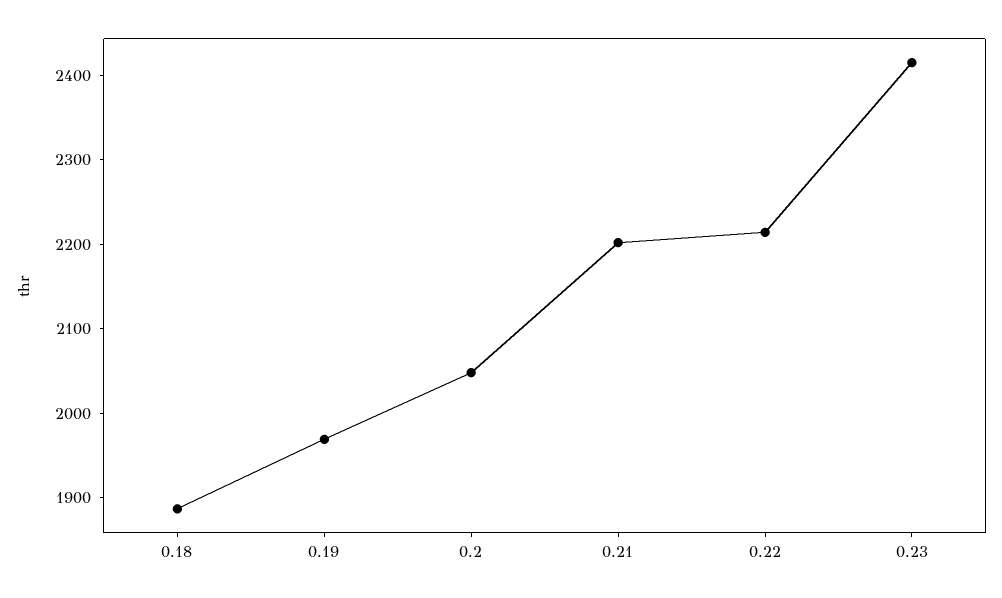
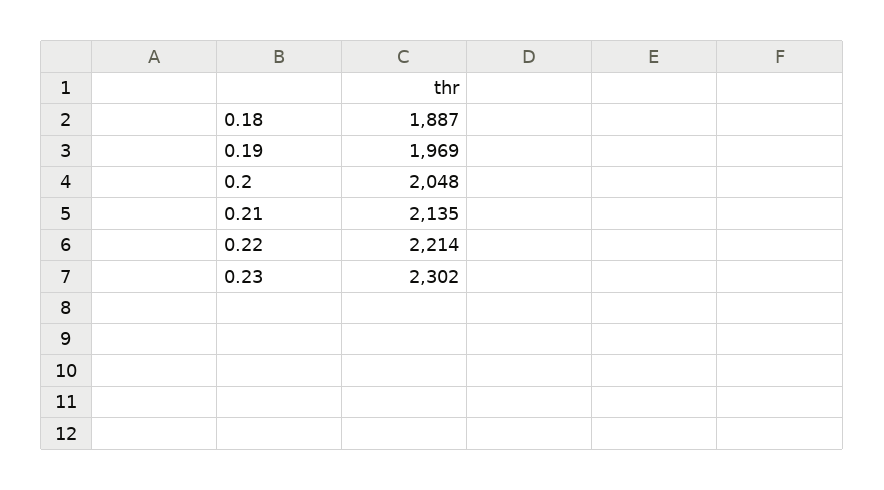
  {
    "0.18": 1887,
    "0.19": 1969,
    "0.2": 2048,
-   "0.21": 2200,
+   "0.21": 2135,
    "0.22": 2214,
-   "0.23": 2420
+   "0.23": 2302
  }

